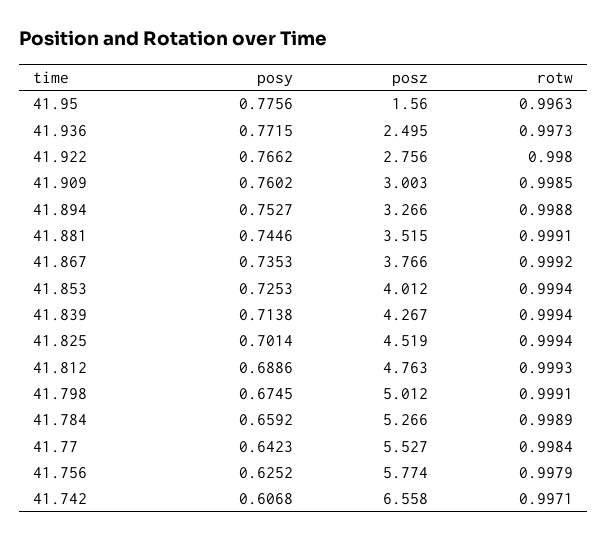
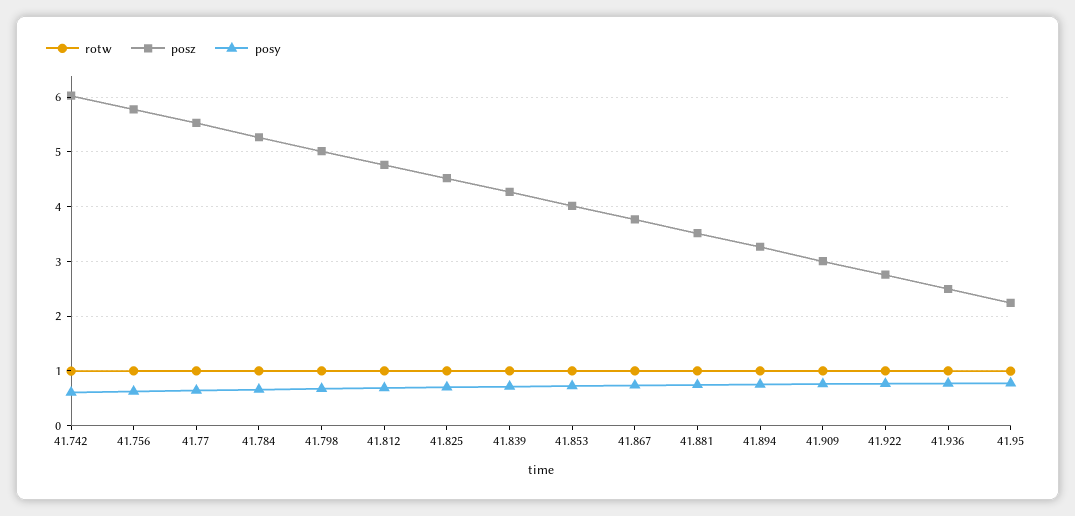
  {
    "posy": {
      "41.95": 0.7756,
      "41.936": 0.7715,
      "41.922": 0.7662,
      "41.909": 0.7602,
      "41.894": 0.7527,
      "41.881": 0.7446,
      "41.867": 0.7353,
      "41.853": 0.7253,
      "41.839": 0.7138,
      "41.825": 0.7014,
      "41.812": 0.6886,
      "41.798": 0.6745,
      "41.784": 0.6592,
      "41.77": 0.6423,
      "41.756": 0.6252,
      "41.742": 0.6068
    },
    "posz": {
-     "41.95": 1.56,
+     "41.95": 2.2,
      "41.936": 2.495,
      "41.922": 2.756,
      "41.909": 3.003,
      "41.894": 3.266,
      "41.881": 3.515,
      "41.867": 3.766,
      "41.853": 4.012,
      "41.839": 4.267,
      "41.825": 4.519,
      "41.812": 4.763,
      "41.798": 5.012,
      "41.784": 5.266,
      "41.77": 5.527,
      "41.756": 5.774,
-     "41.742": 6.558
+     "41.742": 6
    },
    "rotw": {
      "41.95": 0.9963,
      "41.936": 0.9973,
      "41.922": 0.998,
      "41.909": 0.9985,
      "41.894": 0.9988,
      "41.881": 0.9991,
      "41.867": 0.9992,
      "41.853": 0.9994,
      "41.839": 0.9994,
      "41.825": 0.9994,
      "41.812": 0.9993,
      "41.798": 0.9991,
      "41.784": 0.9989,
      "41.77": 0.9984,
      "41.756": 0.9979,
      "41.742": 0.9971
    }
  }

